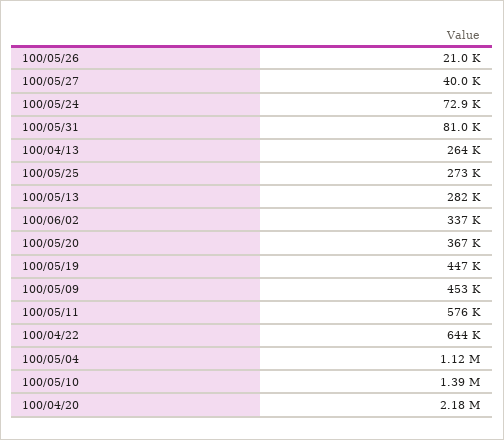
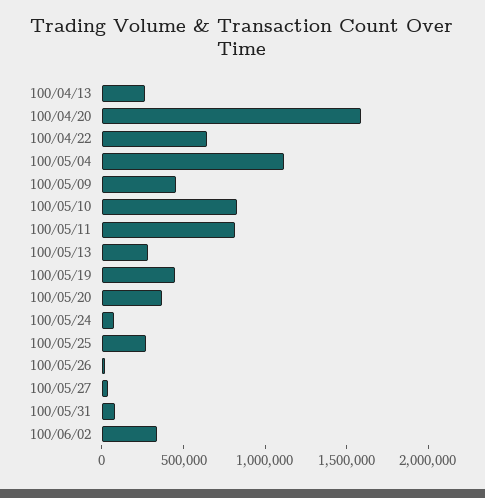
  {
    "100/05/26": 21000,
    "100/05/27": 40000,
    "100/05/24": 72900,
    "100/05/31": 81000,
    "100/04/13": 264000,
    "100/05/25": 273000,
    "100/05/13": 282000,
    "100/06/02": 337000,
    "100/05/20": 367000,
    "100/05/19": 447000,
    "100/05/09": 453000,
-   "100/05/11": 576000,
+   "100/05/11": 800000,
    "100/04/22": 644000,
    "100/05/04": 1120000,
-   "100/05/10": 1390000,
+   "100/05/10": 800000,
-   "100/04/20": 2180000
+   "100/04/20": 1600000
  }

